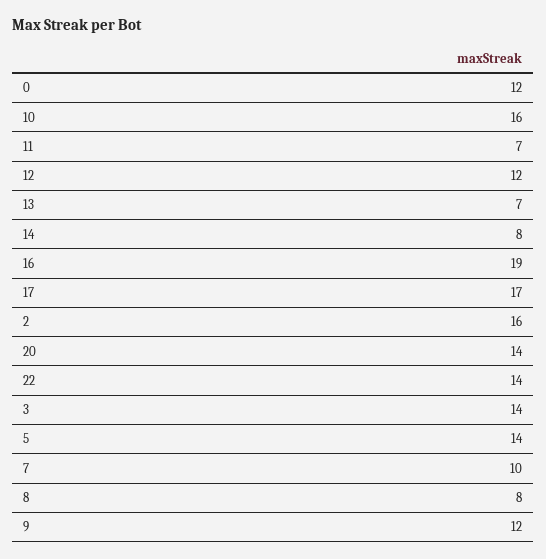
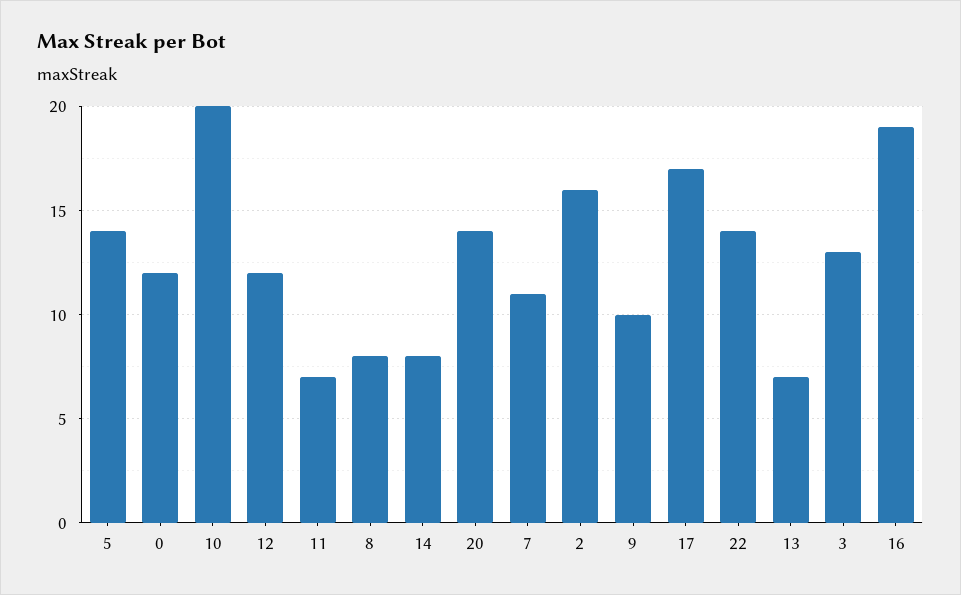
  {
    "0": 12,
-   "10": 16,
+   "10": 20,
    "11": 7,
    "12": 12,
    "13": 7,
    "14": 8,
    "16": 19,
    "17": 17,
    "2": 16,
    "20": 14,
    "22": 14,
-   "3": 14,
+   "3": 13,
    "5": 14,
-   "7": 10,
+   "7": 11,
    "8": 8,
-   "9": 12
+   "9": 10
  }

